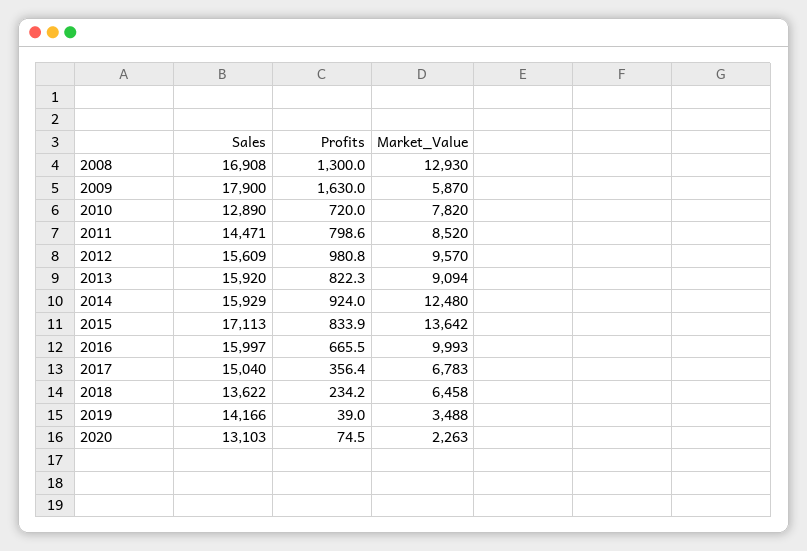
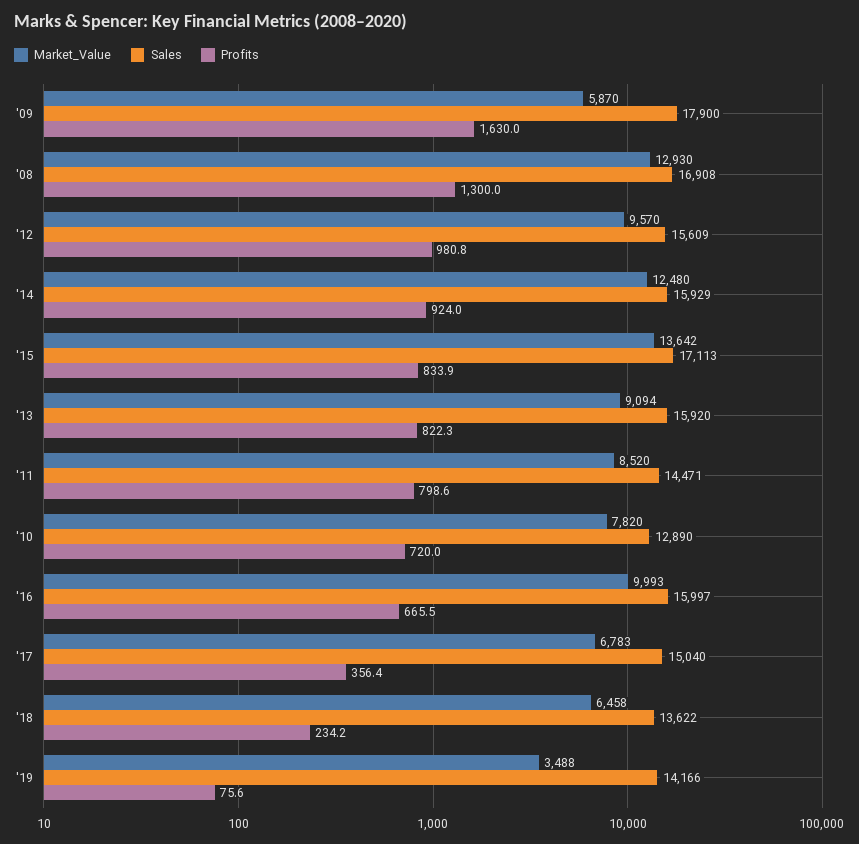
  {
    "Sales": {
      "2008": 16908,
      "2009": 17900,
      "2010": 12890,
      "2011": 14471,
      "2012": 15609,
      "2013": 15920,
      "2014": 15929,
      "2015": 17113,
      "2016": 15997,
      "2017": 15040,
      "2018": 13622,
-     "2019": 14166,
+     "2019": 14166
-     "2020": 13103
    },
    "Profits": {
      "2008": 1300,
      "2009": 1630,
      "2010": 720,
      "2011": 798.6,
      "2012": 980.8,
      "2013": 822.3,
      "2014": 924,
      "2015": 833.9,
      "2016": 665.5,
      "2017": 356.4,
      "2018": 234.2,
-     "2019": 39,
+     "2019": 75.6
-     "2020": 74.5
    },
    "Market_Value": {
      "2008": 12930,
      "2009": 5870,
      "2010": 7820,
      "2011": 8520,
      "2012": 9570,
      "2013": 9094,
      "2014": 12480,
      "2015": 13642,
      "2016": 9993,
      "2017": 6783,
      "2018": 6458,
-     "2019": 3488,
+     "2019": 3488
-     "2020": 2263
    }
  }

